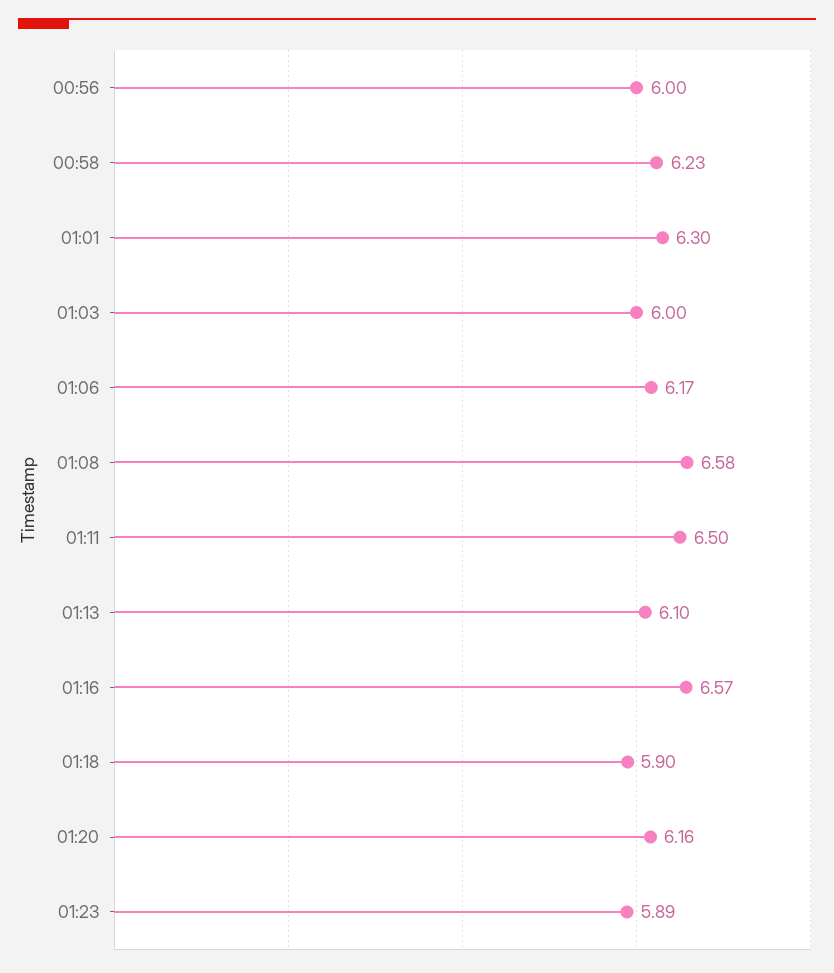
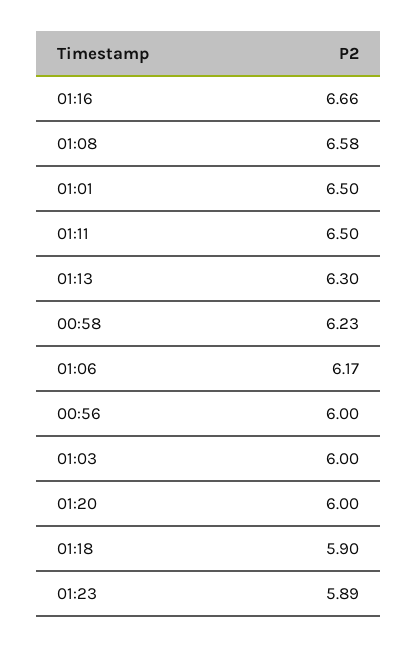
  {
    "00:56": 6,
    "00:58": 6.23,
-   "01:01": 6.3,
+   "01:01": 6.5,
    "01:03": 6,
    "01:06": 6.17,
    "01:08": 6.58,
    "01:11": 6.5,
-   "01:13": 6.1,
+   "01:13": 6.3,
-   "01:16": 6.57,
+   "01:16": 6.66,
    "01:18": 5.9,
-   "01:20": 6.16,
+   "01:20": 6,
    "01:23": 5.89
  }

